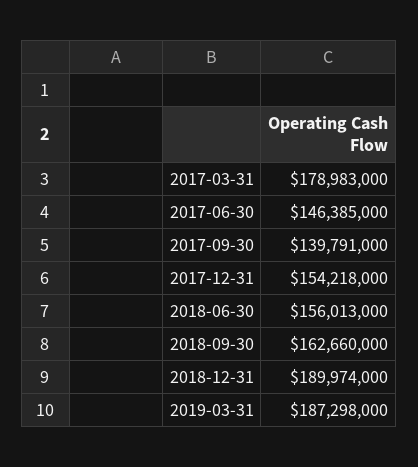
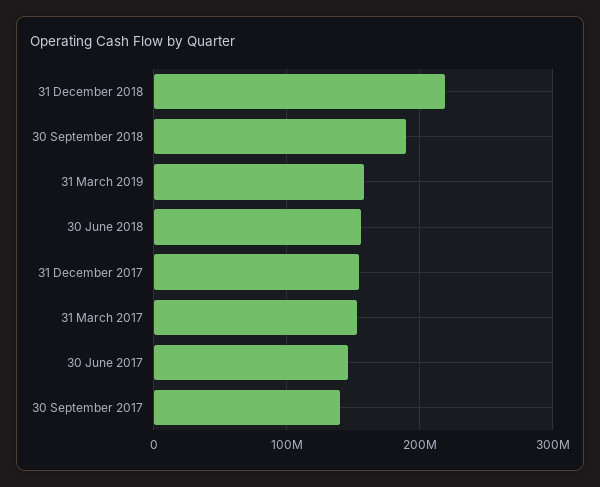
  {
-   "2017-03-31": 178983000,
+   "2017-03-31": 150000000,
    "2017-06-30": 146385000,
    "2017-09-30": 139791000,
    "2017-12-31": 154218000,
    "2018-06-30": 156013000,
-   "2018-09-30": 162660000,
+   "2018-09-30": 190000000,
-   "2018-12-31": 189974000,
+   "2018-12-31": 220000000,
-   "2019-03-31": 187298000
+   "2019-03-31": 160000000
  }

